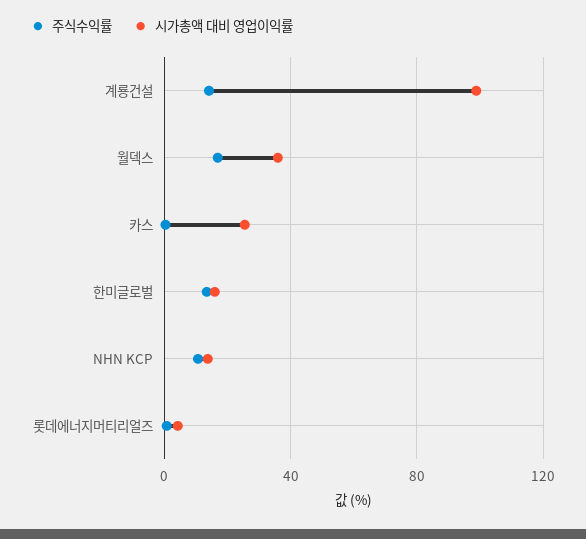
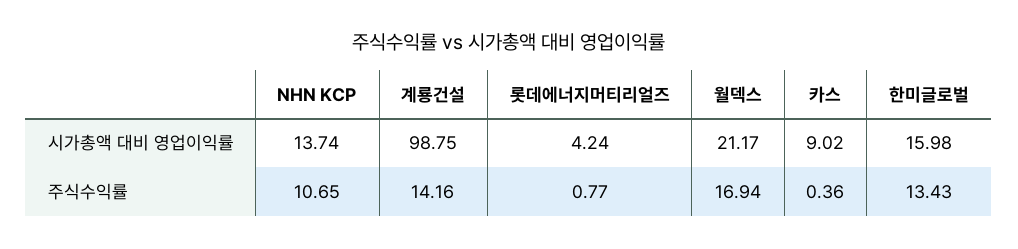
  {
    "주식수익률": {
      "계룡건설": 14.16,
      "월덱스": 16.94,
      "카스": 0.36,
      "한미글로벌": 13.43,
      "NHN KCP": 10.65,
      "롯데에너지머티리얼즈": 0.77
    },
    "시가총액 대비 영업이익률": {
      "계룡건설": 98.75,
-     "월덱스": 35,
+     "월덱스": 21.17,
-     "카스": 25,
+     "카스": 9.02,
      "한미글로벌": 15.98,
      "NHN KCP": 13.74,
      "롯데에너지머티리얼즈": 4.24
    }
  }

